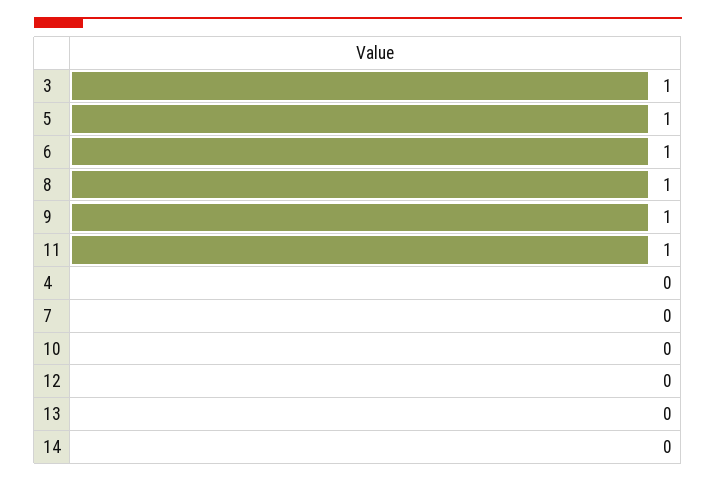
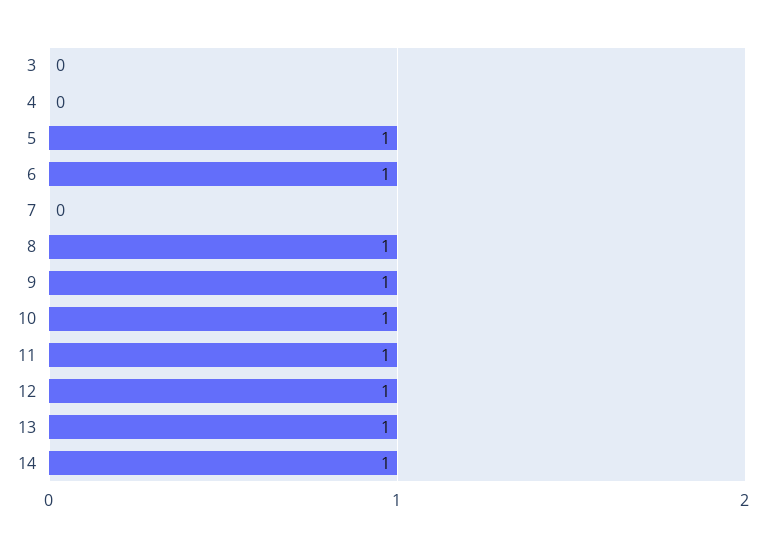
  {
-   "3": 1,
+   "3": 0,
    "5": 1,
    "6": 1,
    "8": 1,
    "9": 1,
    "11": 1,
    "4": 0,
    "7": 0,
-   "10": 0,
+   "10": 1,
-   "12": 0,
+   "12": 1,
-   "13": 0,
+   "13": 1,
-   "14": 0
+   "14": 1
  }

